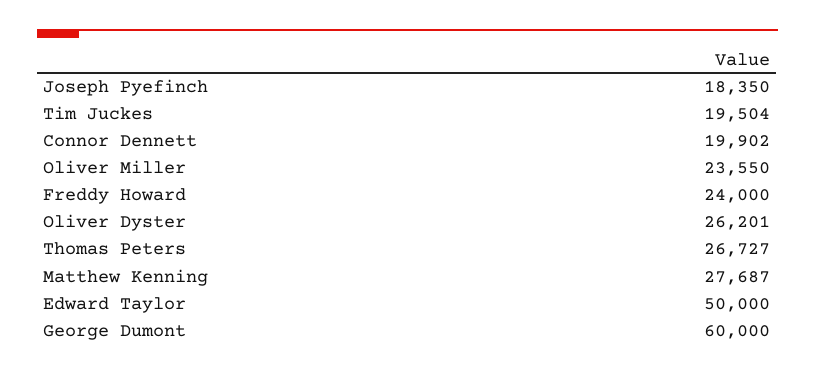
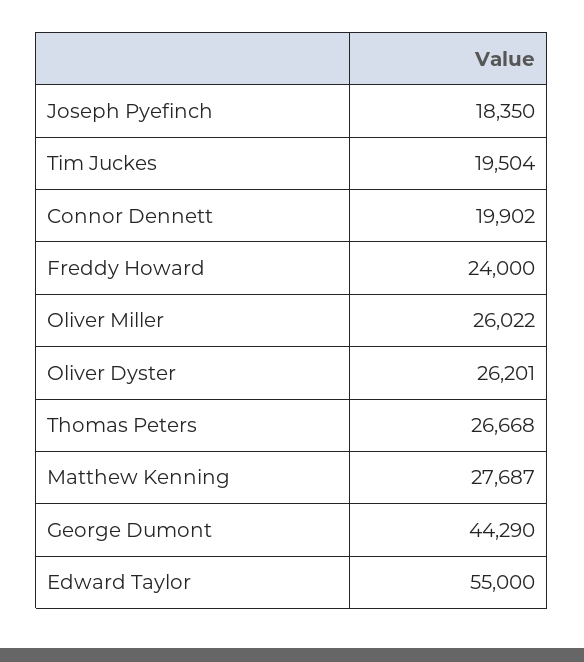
  {
    "Joseph Pyefinch": 18350,
    "Tim Juckes": 19504,
    "Connor Dennett": 19902,
-   "Oliver Miller": 23550,
+   "Oliver Miller": 26022,
    "Freddy Howard": 24000,
    "Oliver Dyster": 26201,
-   "Thomas Peters": 26727,
+   "Thomas Peters": 26668,
    "Matthew Kenning": 27687,
-   "Edward Taylor": 50000,
+   "Edward Taylor": 55000,
-   "George Dumont": 60000
+   "George Dumont": 44290
  }

